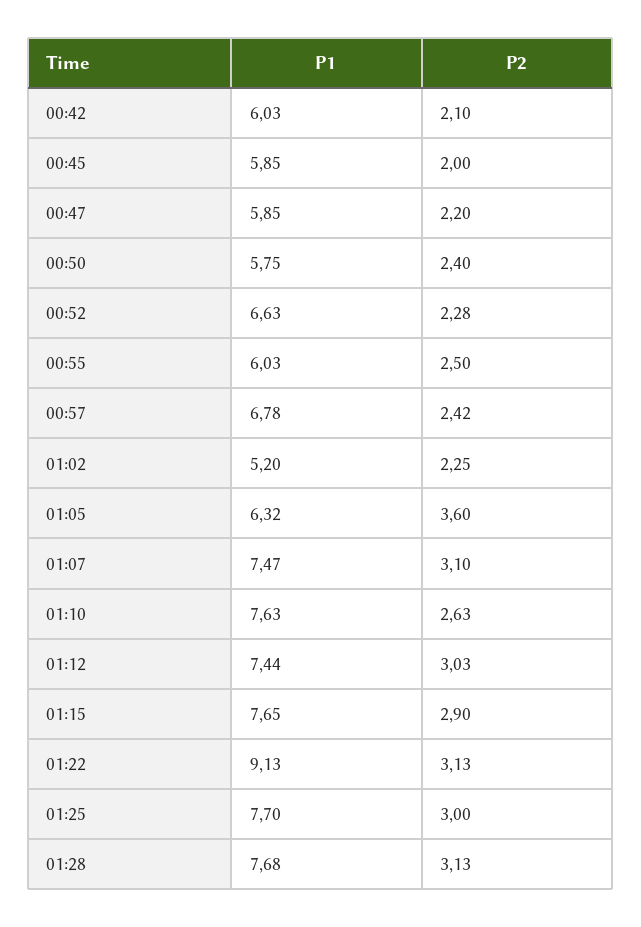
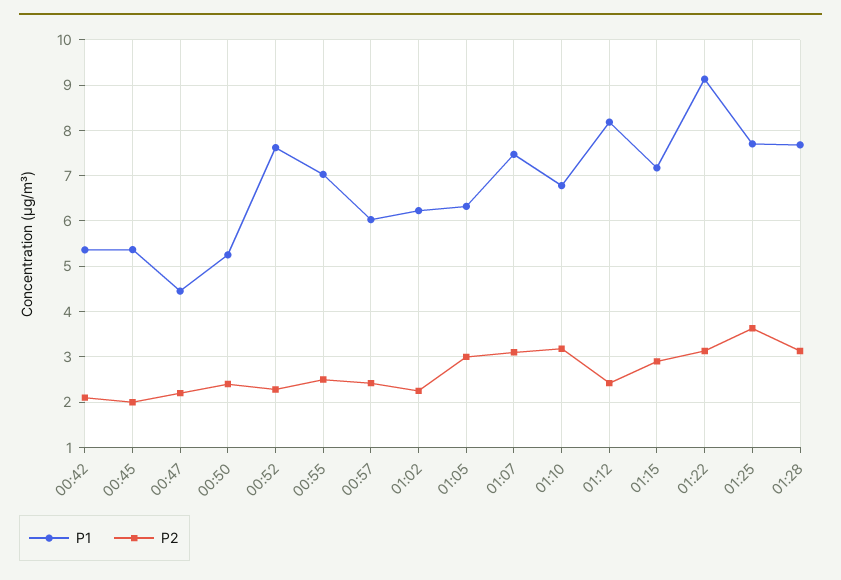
  {
    "P1": {
-     "00:42": 6.03,
+     "00:42": 5.4,
-     "00:45": 5.85,
+     "00:45": 5.4,
-     "00:47": 5.85,
+     "00:47": 4.4,
-     "00:50": 5.75,
+     "00:50": 5.2,
-     "00:52": 6.63,
+     "00:52": 7.6,
-     "00:55": 6.03,
+     "00:55": 7,
-     "00:57": 6.78,
+     "00:57": 6,
-     "01:02": 5.2,
+     "01:02": 6.2,
      "01:05": 6.32,
      "01:07": 7.47,
-     "01:10": 7.63,
+     "01:10": 6.8,
-     "01:12": 7.44,
+     "01:12": 8.2,
-     "01:15": 7.65,
+     "01:15": 7.2,
      "01:22": 9.13,
      "01:25": 7.7,
      "01:28": 7.68
    },
    "P2": {
      "00:42": 2.1,
      "00:45": 2,
      "00:47": 2.2,
      "00:50": 2.4,
      "00:52": 2.28,
      "00:55": 2.5,
      "00:57": 2.42,
      "01:02": 2.25,
-     "01:05": 3.6,
+     "01:05": 3,
      "01:07": 3.1,
-     "01:10": 2.63,
+     "01:10": 3.2,
-     "01:12": 3.03,
+     "01:12": 2.4,
      "01:15": 2.9,
      "01:22": 3.13,
-     "01:25": 3,
+     "01:25": 3.6,
      "01:28": 3.13
    }
  }

